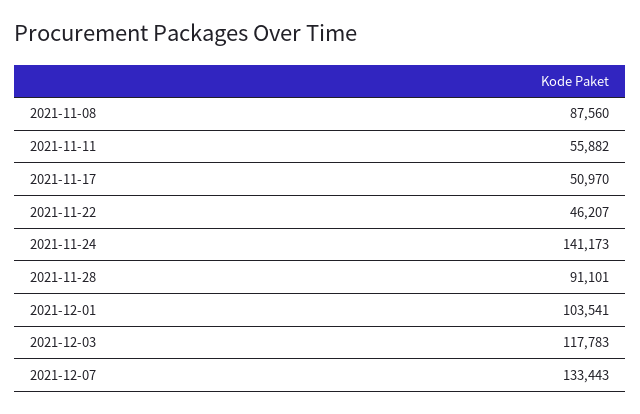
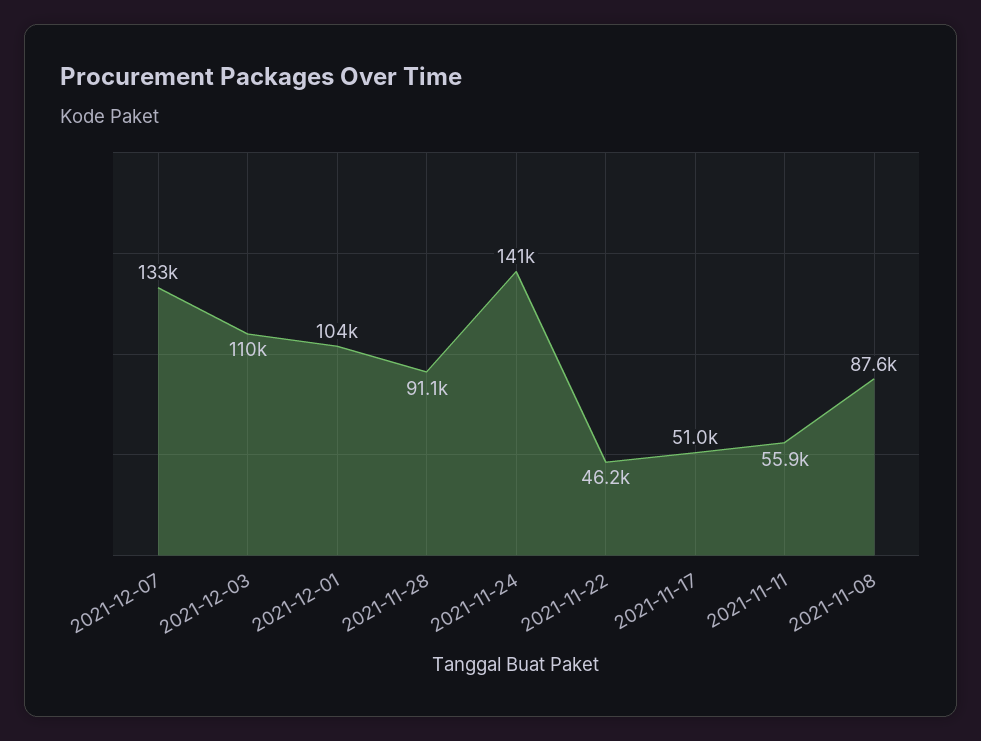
  {
    "2021-11-08": 87560,
    "2021-11-11": 55882,
    "2021-11-17": 50970,
    "2021-11-22": 46207,
    "2021-11-24": 141173,
    "2021-11-28": 91101,
    "2021-12-01": 103541,
-   "2021-12-03": 117783,
+   "2021-12-03": 110000,
    "2021-12-07": 133443
  }

